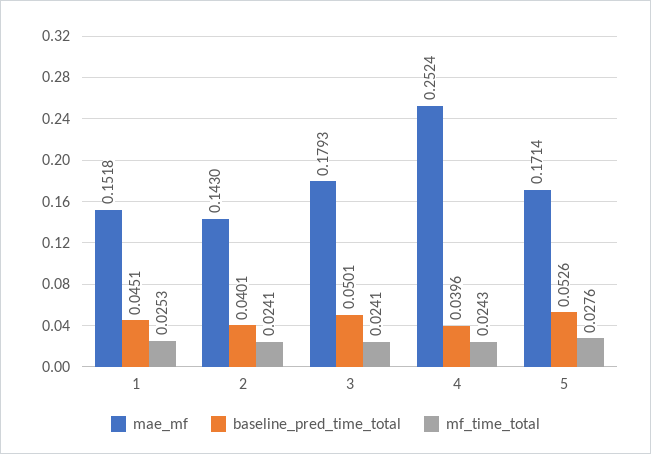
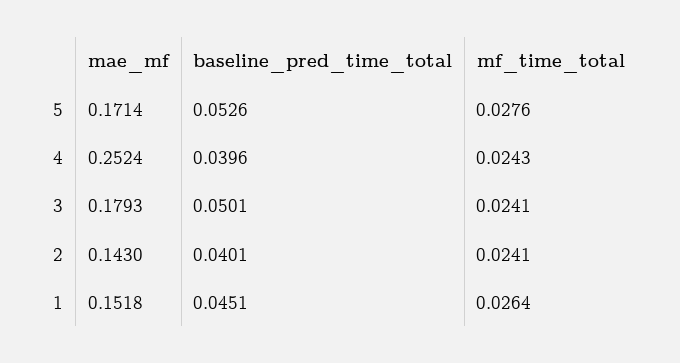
  {
    "mae_mf": {
      "1": 0.1518,
      "2": 0.143,
      "3": 0.1793,
      "4": 0.2524,
      "5": 0.1714
    },
    "baseline_pred_time_total": {
      "1": 0.0451,
      "2": 0.0401,
      "3": 0.0501,
      "4": 0.0396,
      "5": 0.0526
    },
    "mf_time_total": {
-     "1": 0.0253,
+     "1": 0.0264,
      "2": 0.0241,
      "3": 0.0241,
      "4": 0.0243,
      "5": 0.0276
    }
  }

